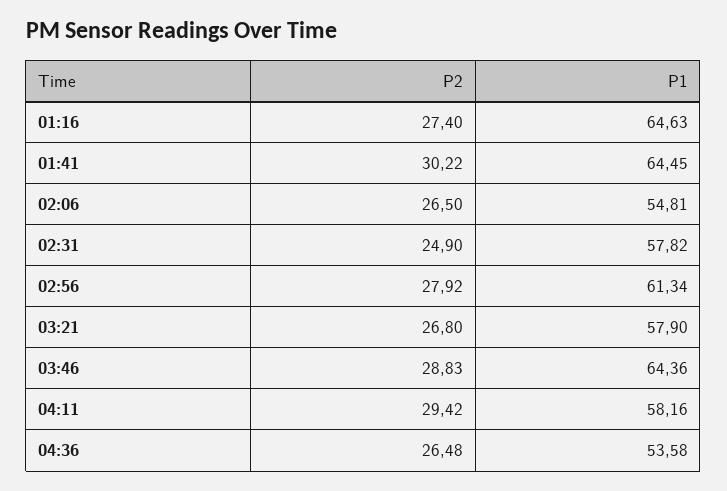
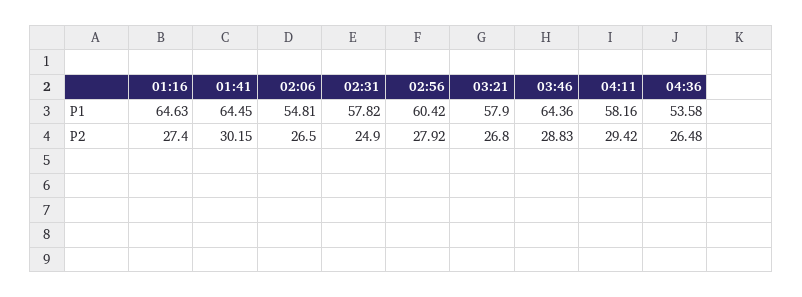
  {
    "P2": {
      "01:16": 27.4,
-     "01:41": 30.22,
+     "01:41": 30.15,
      "02:06": 26.5,
      "02:31": 24.9,
      "02:56": 27.92,
      "03:21": 26.8,
      "03:46": 28.83,
      "04:11": 29.42,
      "04:36": 26.48
    },
    "P1": {
      "01:16": 64.63,
      "01:41": 64.45,
      "02:06": 54.81,
      "02:31": 57.82,
-     "02:56": 61.34,
+     "02:56": 60.42,
      "03:21": 57.9,
      "03:46": 64.36,
      "04:11": 58.16,
      "04:36": 53.58
    }
  }

